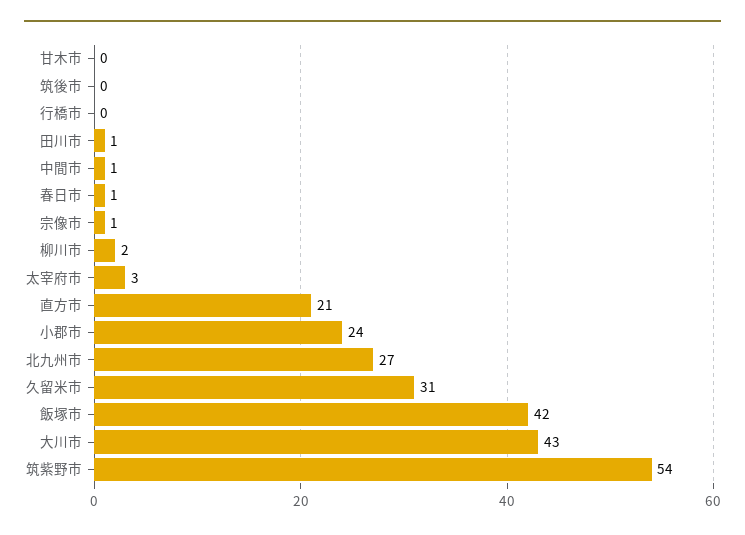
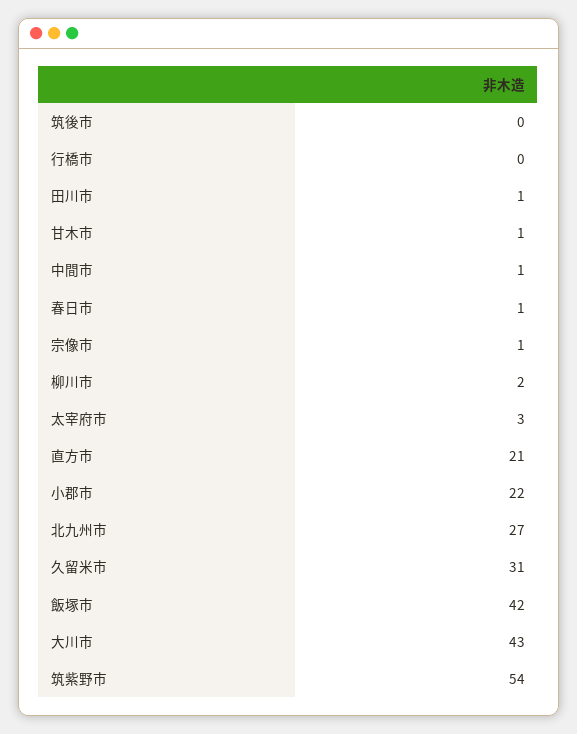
  {
-   "甘木市": 0,
+   "甘木市": 1,
    "筑後市": 0,
    "行橋市": 0,
    "田川市": 1,
    "中間市": 1,
    "春日市": 1,
    "宗像市": 1,
    "柳川市": 2,
    "太宰府市": 3,
    "直方市": 21,
-   "小郡市": 24,
+   "小郡市": 22,
    "北九州市": 27,
    "久留米市": 31,
    "飯塚市": 42,
    "大川市": 43,
    "筑紫野市": 54
  }

